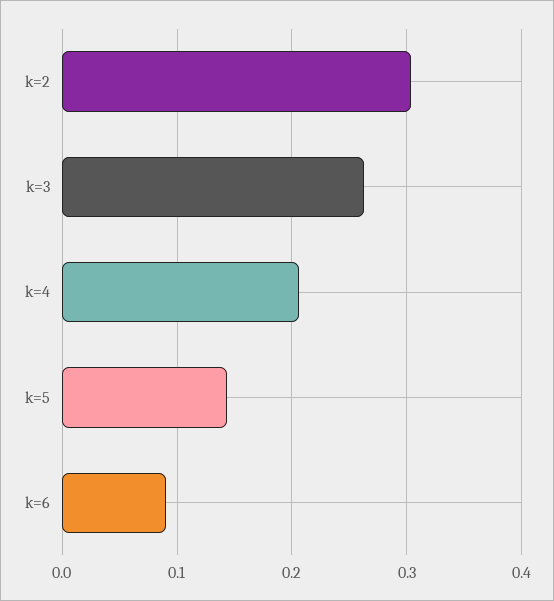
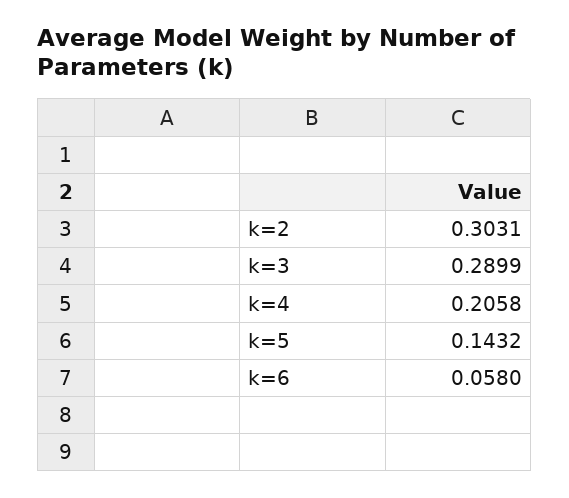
  {
    "k=2": 0.3031,
-   "k=3": 0.26,
+   "k=3": 0.2899,
    "k=4": 0.2058,
    "k=5": 0.1432,
-   "k=6": 0.09
+   "k=6": 0.058
  }

